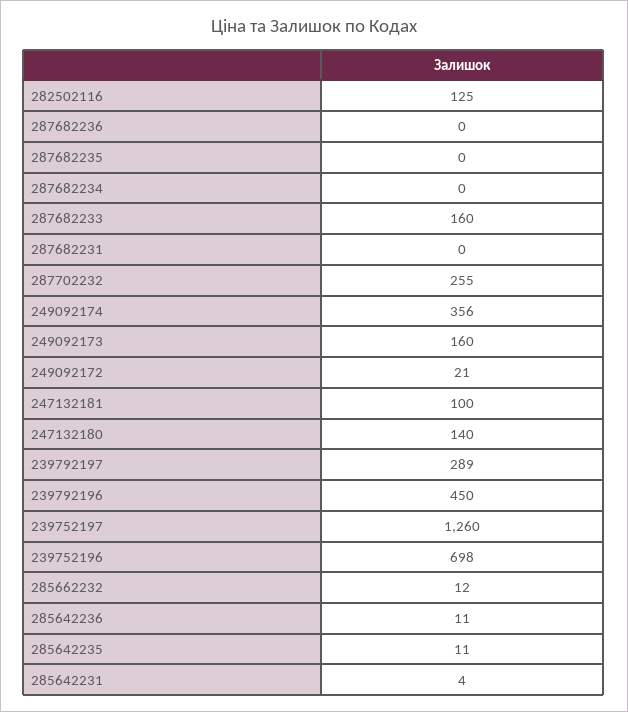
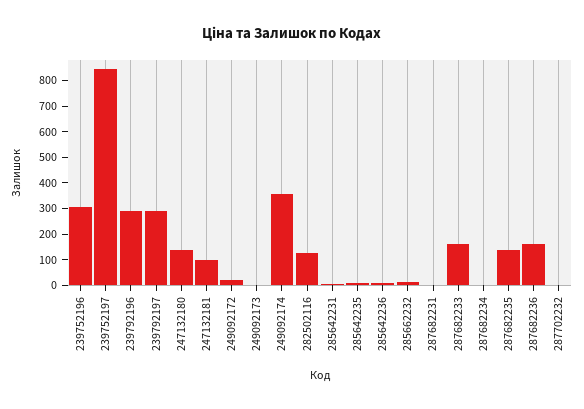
  {
    "282502116": 125,
-   "287682236": 0,
+   "287682236": 150,
-   "287682235": 0,
+   "287682235": 150,
    "287682234": 0,
    "287682233": 160,
    "287682231": 0,
-   "287702232": 255,
+   "287702232": 0,
    "249092174": 356,
-   "249092173": 160,
+   "249092173": 0,
    "249092172": 21,
    "247132181": 100,
    "247132180": 140,
    "239792197": 289,
-   "239792196": 450,
+   "239792196": 300,
-   "239752197": 1260,
+   "239752197": 850,
-   "239752196": 698,
+   "239752196": 300,
    "285662232": 12,
    "285642236": 11,
    "285642235": 11,
    "285642231": 4
  }

